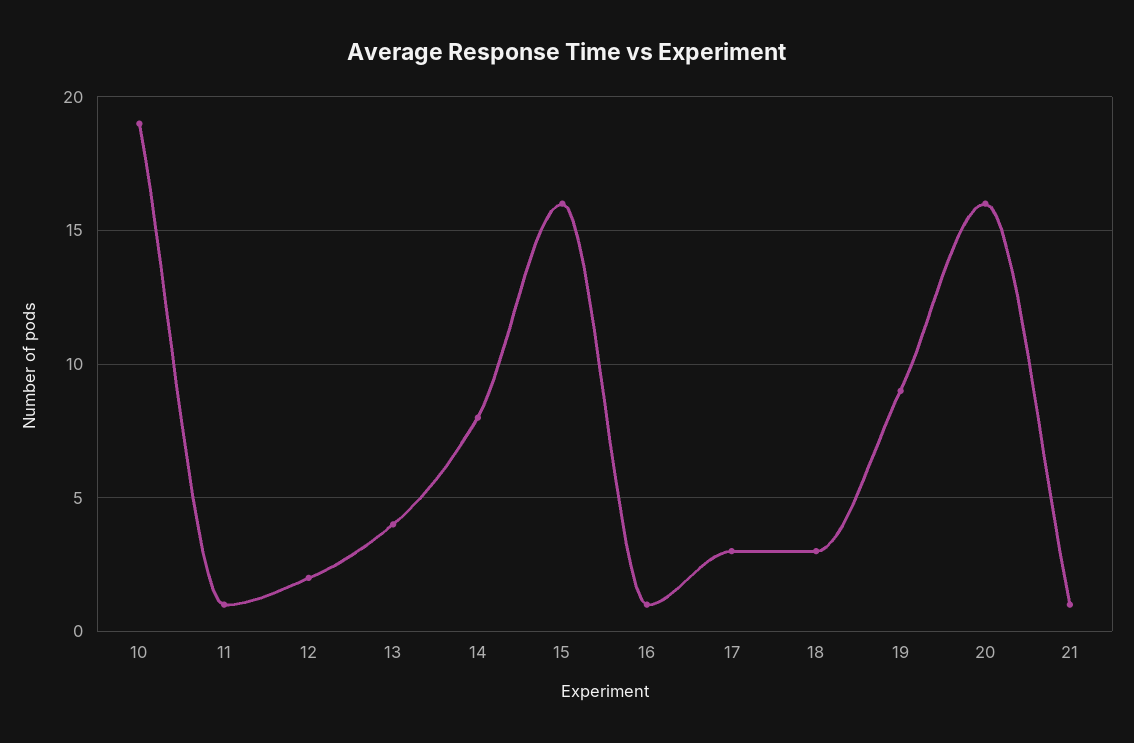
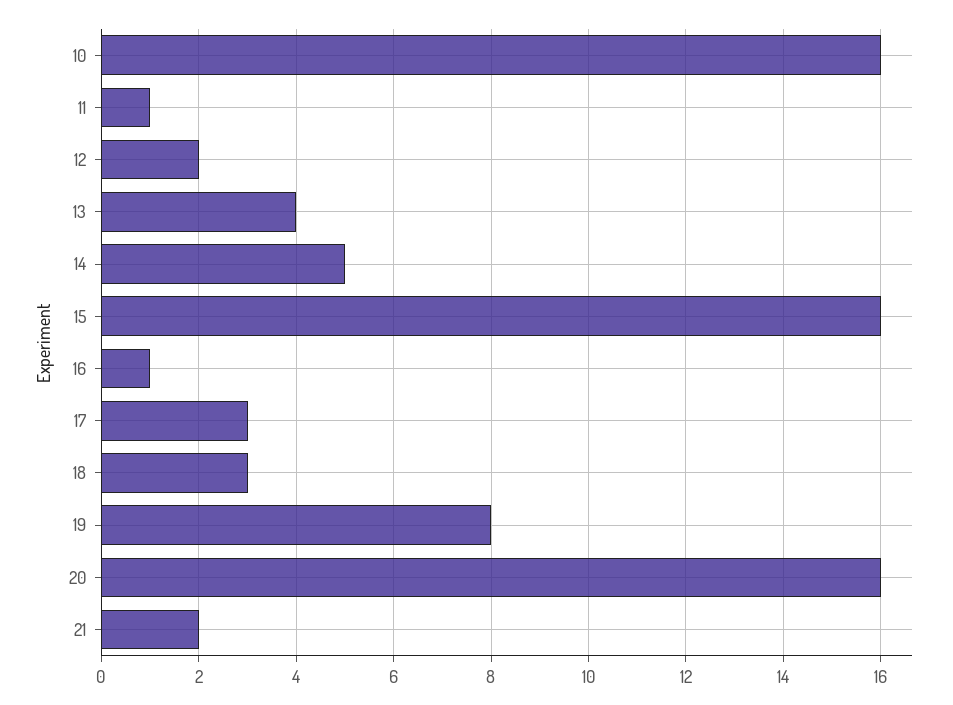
  {
-   "10": 19,
+   "10": 16,
    "11": 1,
    "12": 2,
    "13": 4,
-   "14": 8,
+   "14": 5,
    "15": 16,
    "16": 1,
    "17": 3,
    "18": 3,
-   "19": 9,
+   "19": 8,
    "20": 16,
-   "21": 1
+   "21": 2
  }

